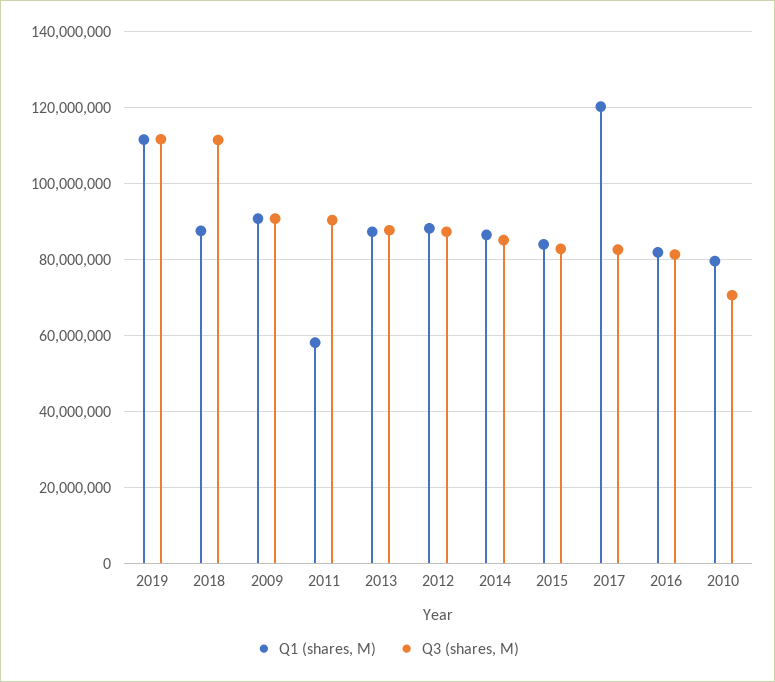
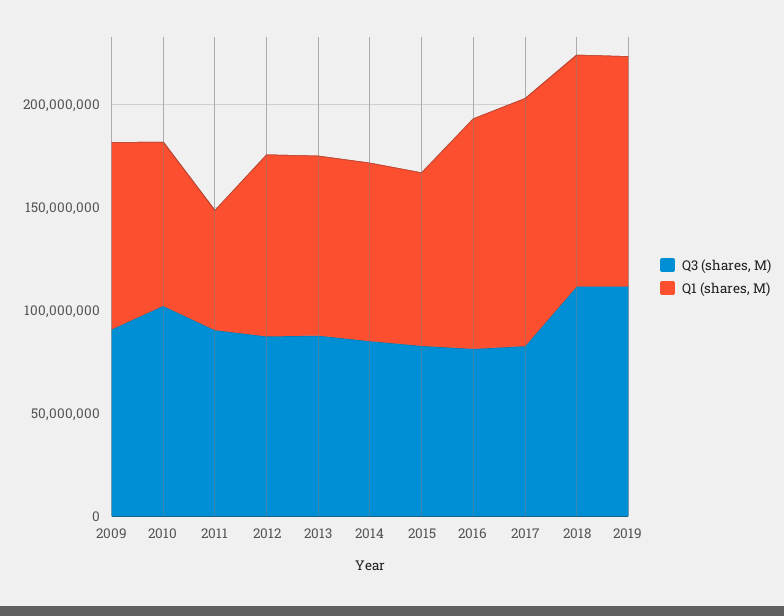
  {
    "Q1 (shares, M)": {
      "2019": 112000000,
-     "2018": 88000000,
+     "2018": 110000000,
      "2009": 90000000,
      "2011": 58000000,
      "2013": 88000000,
      "2012": 88000000,
      "2014": 86000000,
      "2015": 84000000,
      "2017": 120000000,
-     "2016": 82000000,
+     "2016": 110000000,
      "2010": 80000000
    },
    "Q3 (shares, M)": {
      "2019": 112000000,
      "2018": 112000000,
      "2009": 90000000,
      "2011": 90000000,
      "2013": 88000000,
      "2012": 88000000,
      "2014": 86000000,
      "2015": 82000000,
      "2017": 82000000,
      "2016": 82000000,
-     "2010": 70000000
+     "2010": 100000000
    }
  }

